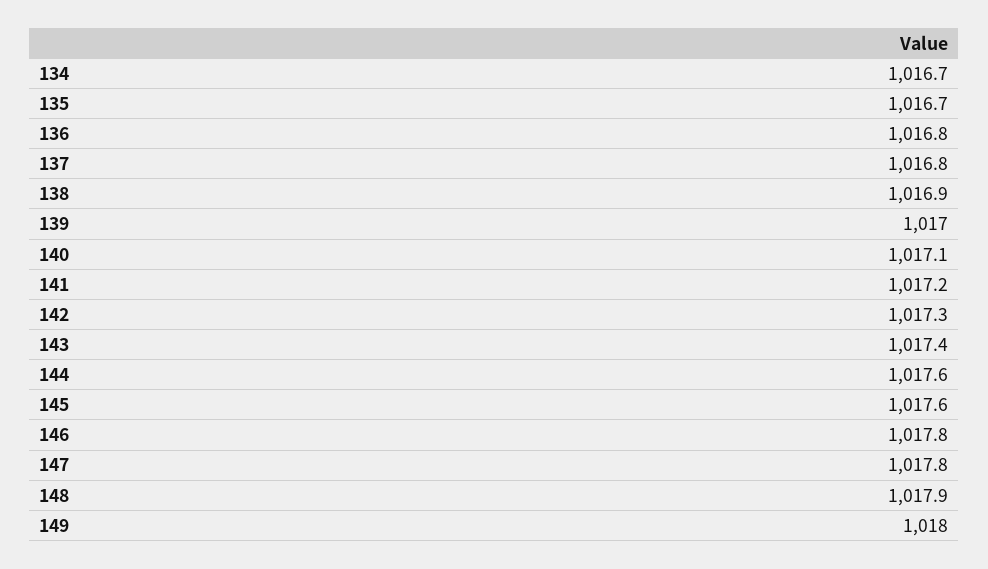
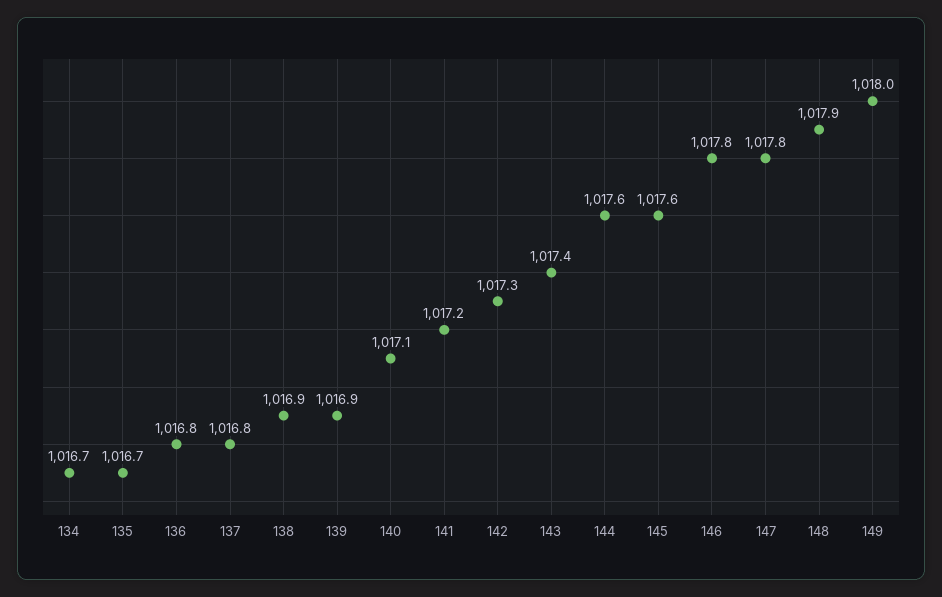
  {
    "134": 1016.7,
    "135": 1016.7,
    "136": 1016.8,
    "137": 1016.8,
    "138": 1016.9,
-   "139": 1017,
+   "139": 1016.9,
    "140": 1017.1,
    "141": 1017.2,
    "142": 1017.3,
    "143": 1017.4,
    "144": 1017.6,
    "145": 1017.6,
    "146": 1017.8,
    "147": 1017.8,
    "148": 1017.9,
    "149": 1018
  }

